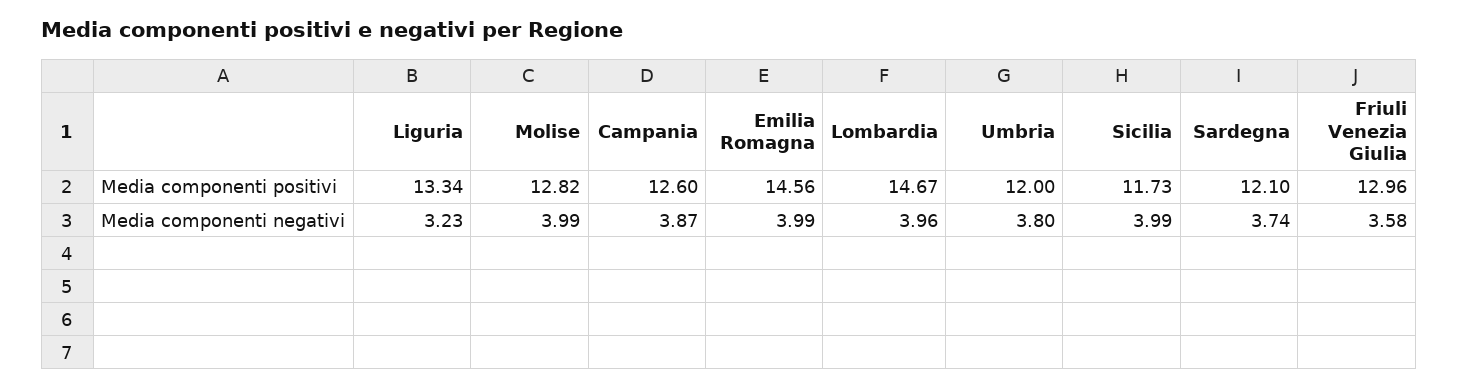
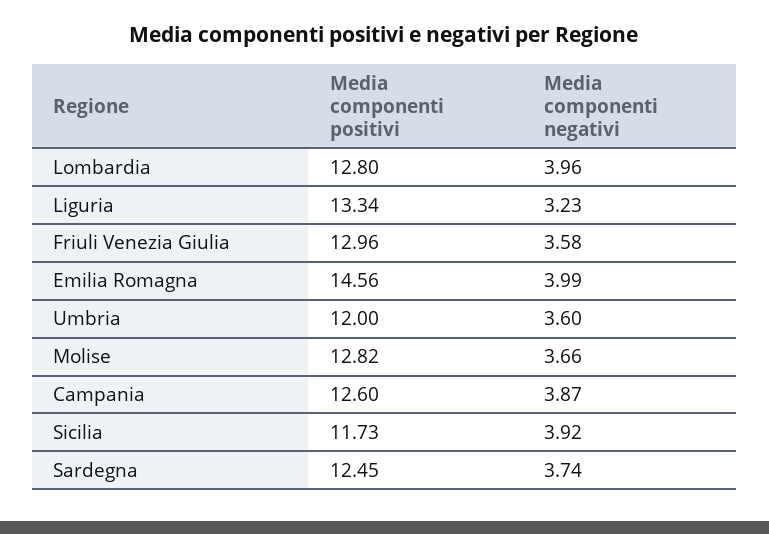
  {
    "Liguria": {
      "Media componenti positivi": 13.34,
      "Media componenti negativi": 3.23
    },
    "Molise": {
      "Media componenti positivi": 12.82,
-     "Media componenti negativi": 3.99
+     "Media componenti negativi": 3.66
    },
    "Campania": {
      "Media componenti positivi": 12.6,
      "Media componenti negativi": 3.87
    },
    "Emilia Romagna": {
      "Media componenti positivi": 14.56,
      "Media componenti negativi": 3.99
    },
    "Lombardia": {
-     "Media componenti positivi": 14.67,
+     "Media componenti positivi": 12.8,
      "Media componenti negativi": 3.96
    },
    "Umbria": {
      "Media componenti positivi": 12,
-     "Media componenti negativi": 3.8
+     "Media componenti negativi": 3.6
    },
    "Sicilia": {
      "Media componenti positivi": 11.73,
-     "Media componenti negativi": 3.99
+     "Media componenti negativi": 3.92
    },
    "Sardegna": {
-     "Media componenti positivi": 12.1,
+     "Media componenti positivi": 12.45,
      "Media componenti negativi": 3.74
    },
    "Friuli Venezia Giulia": {
      "Media componenti positivi": 12.96,
      "Media componenti negativi": 3.58
    }
  }

